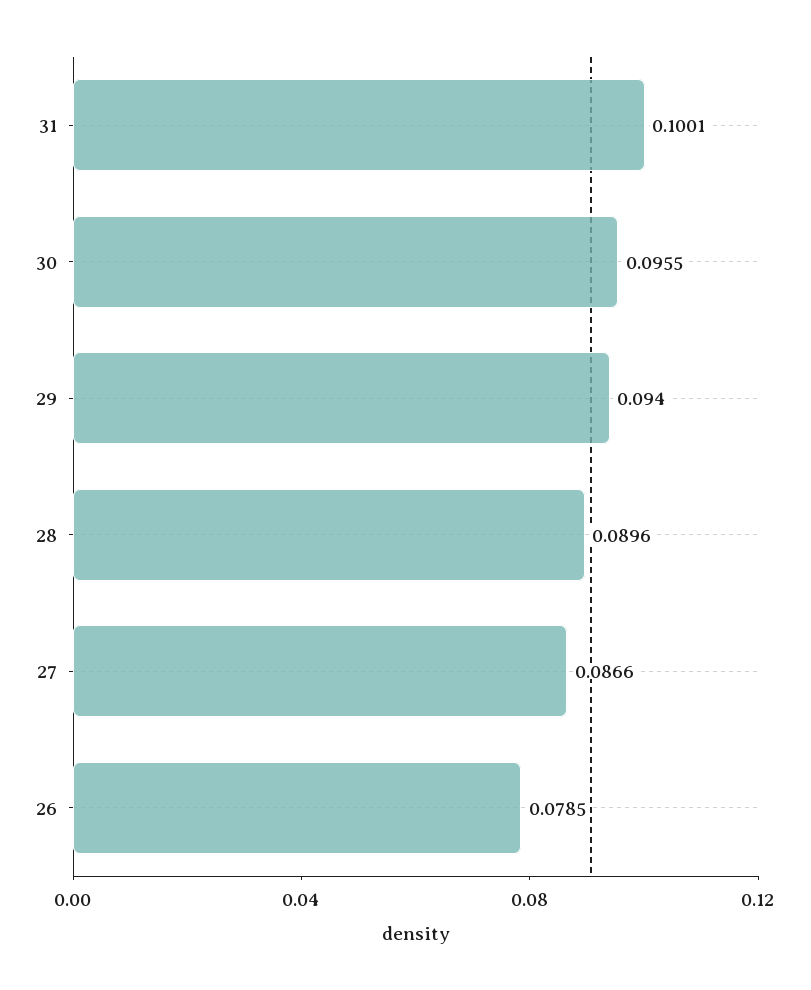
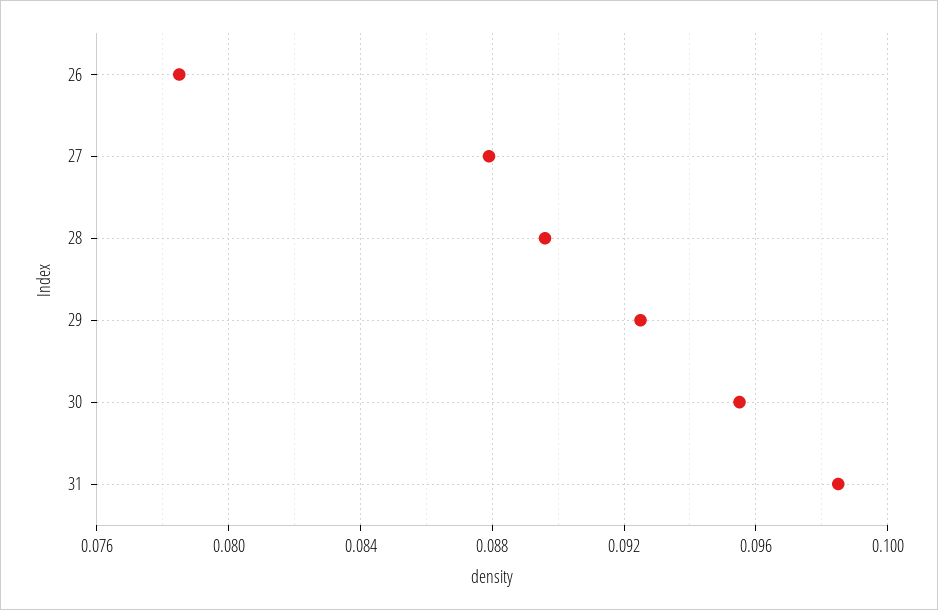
  {
-   "31": 0.1001,
+   "31": 0.0985,
    "30": 0.0955,
-   "29": 0.094,
+   "29": 0.0925,
    "28": 0.0896,
-   "27": 0.0866,
+   "27": 0.088,
    "26": 0.0785
  }

